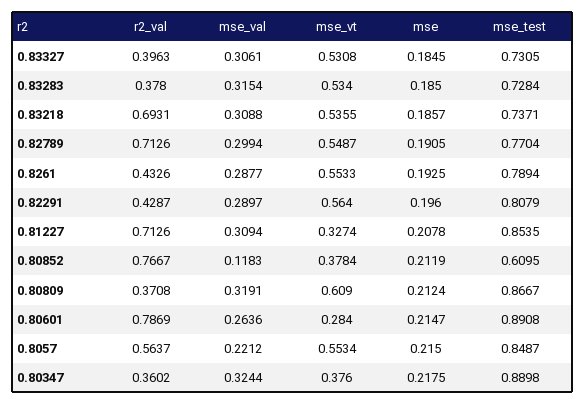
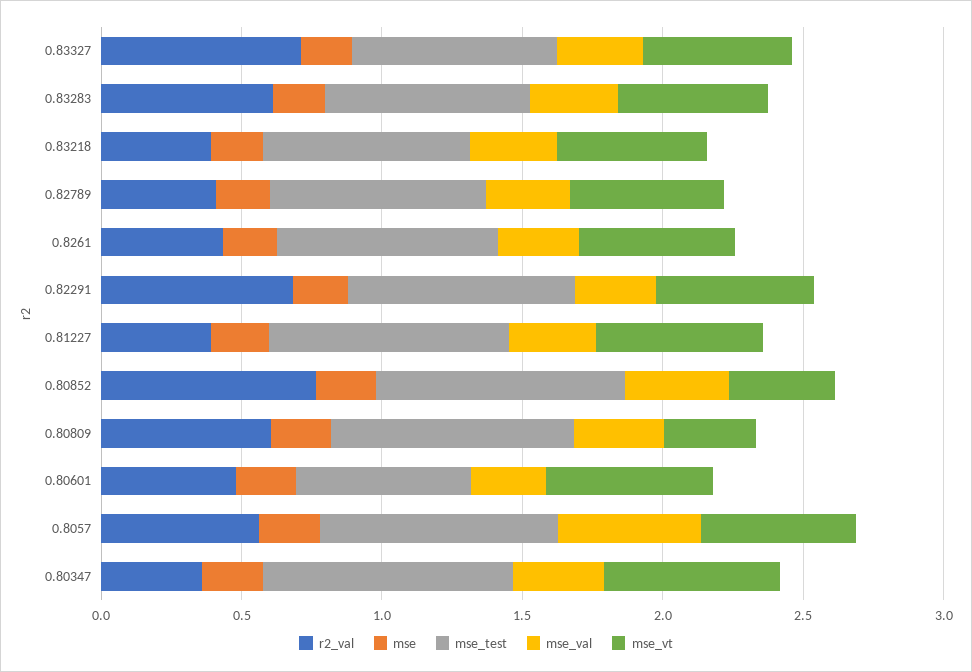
  {
    "r2_val": {
-     "0.83327": 0.3963,
+     "0.83327": 0.7,
-     "0.83283": 0.378,
+     "0.83283": 0.6,
-     "0.83218": 0.6931,
+     "0.83218": 0.4,
-     "0.82789": 0.7126,
+     "0.82789": 0.4,
      "0.8261": 0.4326,
-     "0.82291": 0.4287,
+     "0.82291": 0.7,
-     "0.81227": 0.7126,
+     "0.81227": 0.4,
      "0.80852": 0.7667,
-     "0.80809": 0.3708,
+     "0.80809": 0.6,
-     "0.80601": 0.7869,
+     "0.80601": 0.5,
      "0.8057": 0.5637,
      "0.80347": 0.3602
    },
    "mse_val": {
      "0.83327": 0.3061,
      "0.83283": 0.3154,
      "0.83218": 0.3088,
      "0.82789": 0.2994,
      "0.8261": 0.2877,
      "0.82291": 0.2897,
      "0.81227": 0.3094,
-     "0.80852": 0.1183,
+     "0.80852": 0.4,
      "0.80809": 0.3191,
      "0.80601": 0.2636,
-     "0.8057": 0.2212,
+     "0.8057": 0.5,
      "0.80347": 0.3244
    },
    "mse_vt": {
      "0.83327": 0.5308,
      "0.83283": 0.534,
      "0.83218": 0.5355,
      "0.82789": 0.5487,
      "0.8261": 0.5533,
      "0.82291": 0.564,
-     "0.81227": 0.3274,
+     "0.81227": 0.6,
      "0.80852": 0.3784,
-     "0.80809": 0.609,
+     "0.80809": 0.3,
-     "0.80601": 0.284,
+     "0.80601": 0.6,
      "0.8057": 0.5534,
-     "0.80347": 0.376
+     "0.80347": 0.6
    },
    "mse": {
      "0.83327": 0.1845,
      "0.83283": 0.185,
      "0.83218": 0.1857,
      "0.82789": 0.1905,
      "0.8261": 0.1925,
      "0.82291": 0.196,
      "0.81227": 0.2078,
      "0.80852": 0.2119,
      "0.80809": 0.2124,
      "0.80601": 0.2147,
      "0.8057": 0.215,
      "0.80347": 0.2175
    },
    "mse_test": {
      "0.83327": 0.7305,
      "0.83283": 0.7284,
      "0.83218": 0.7371,
      "0.82789": 0.7704,
      "0.8261": 0.7894,
      "0.82291": 0.8079,
      "0.81227": 0.8535,
-     "0.80852": 0.6095,
+     "0.80852": 0.9,
      "0.80809": 0.8667,
-     "0.80601": 0.8908,
+     "0.80601": 0.6,
      "0.8057": 0.8487,
      "0.80347": 0.8898
    }
  }

